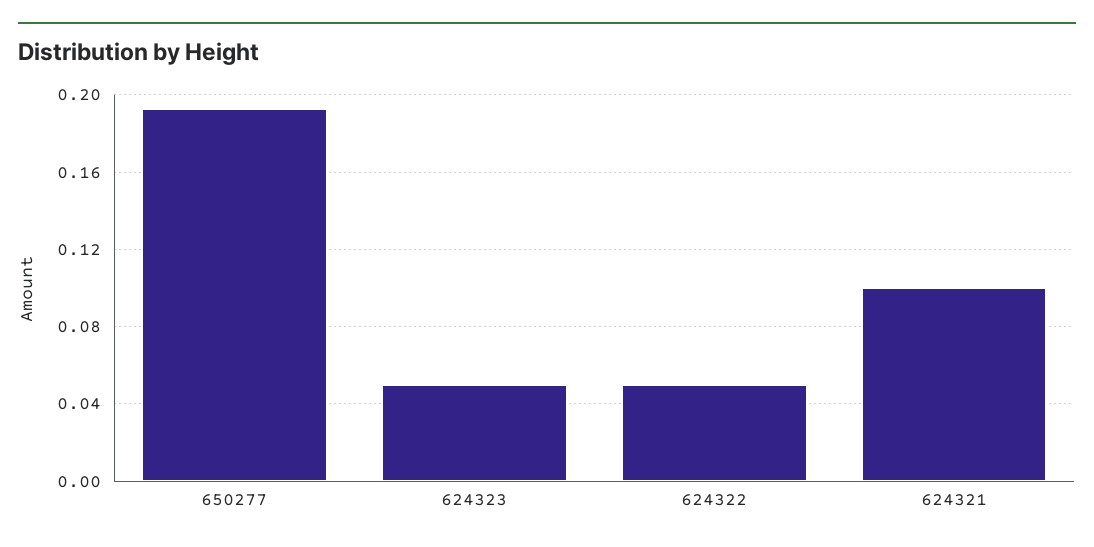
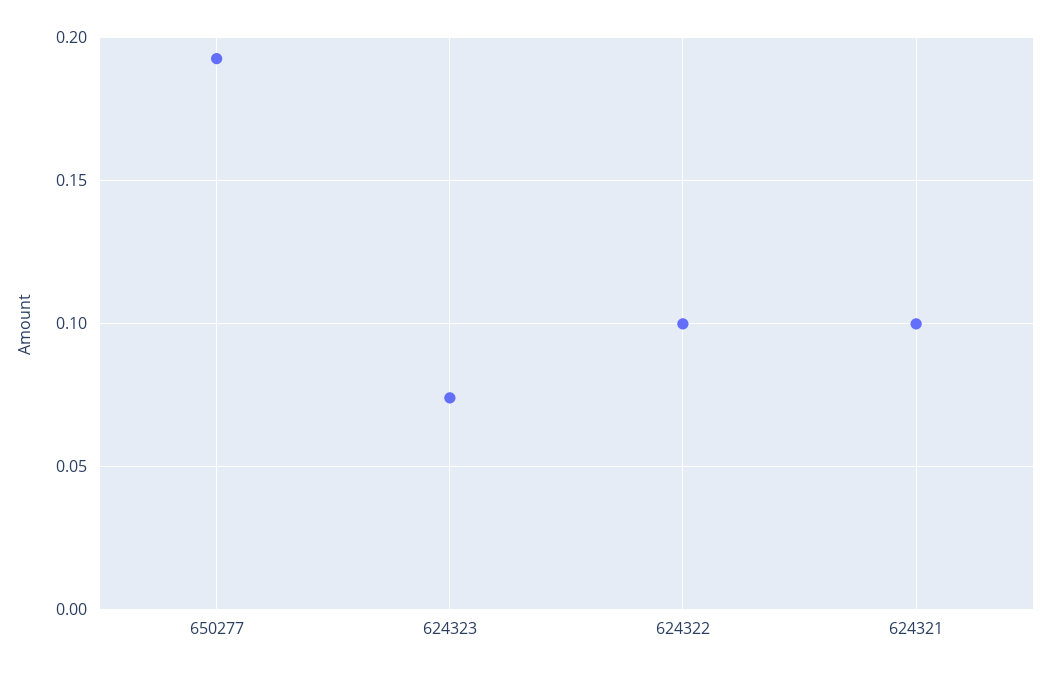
  {
    "650277": 0.195,
-   "624323": 0.05,
+   "624323": 0.075,
-   "624322": 0.05,
+   "624322": 0.1,
    "624321": 0.1
  }

